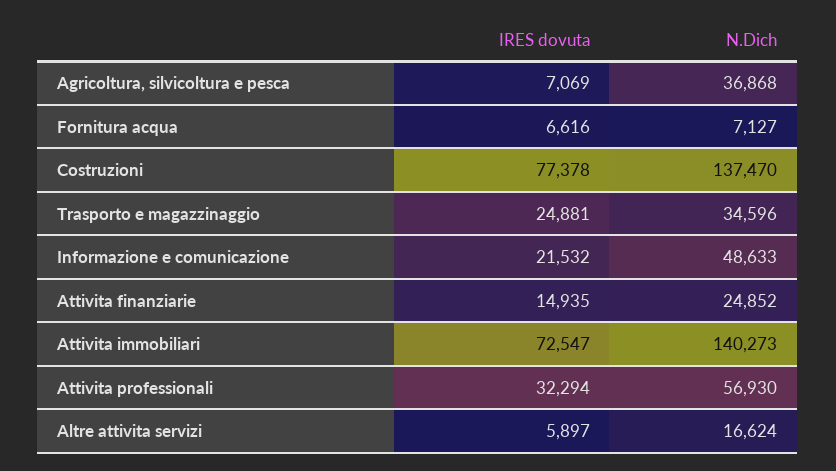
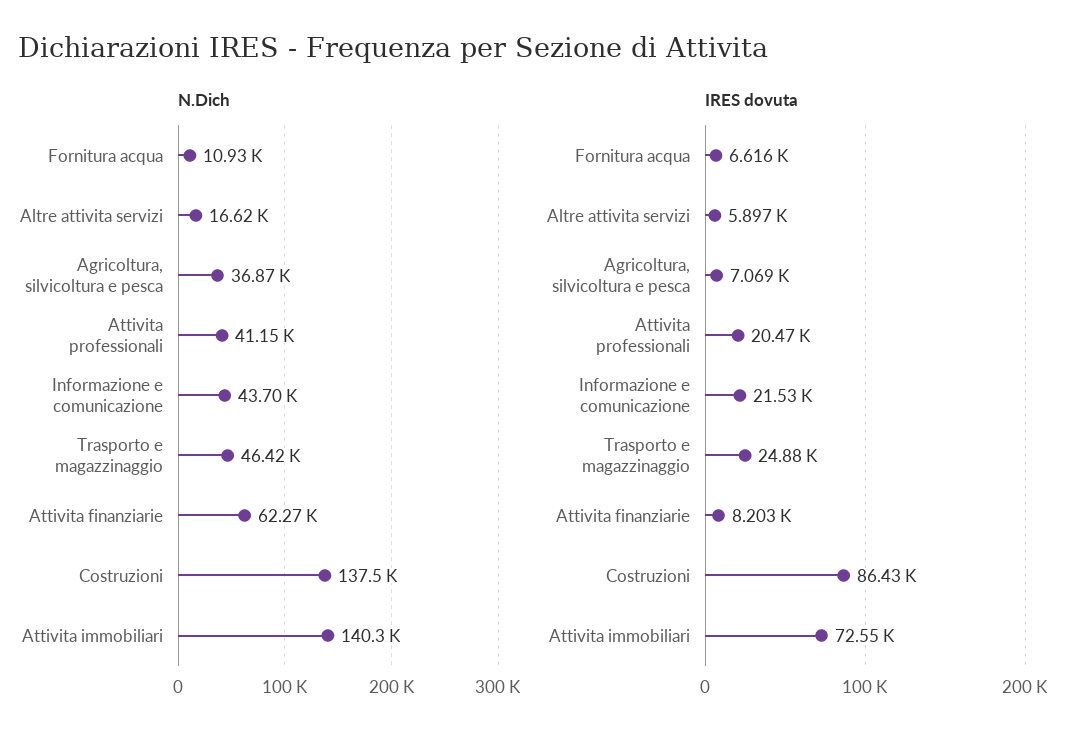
  {
    "IRES dovuta": {
      "Agricoltura, silvicoltura e pesca": 7069,
      "Fornitura acqua": 6616,
-     "Costruzioni": 77378,
+     "Costruzioni": 86430,
      "Trasporto e magazzinaggio": 24881,
      "Informazione e comunicazione": 21532,
-     "Attivita finanziarie": 14935,
+     "Attivita finanziarie": 8203,
      "Attivita immobiliari": 72547,
-     "Attivita professionali": 32294,
+     "Attivita professionali": 20470,
      "Altre attivita servizi": 5897
    },
    "N.Dich": {
      "Agricoltura, silvicoltura e pesca": 36868,
-     "Fornitura acqua": 7127,
+     "Fornitura acqua": 10930,
      "Costruzioni": 137470,
-     "Trasporto e magazzinaggio": 34596,
+     "Trasporto e magazzinaggio": 46420,
-     "Informazione e comunicazione": 48633,
+     "Informazione e comunicazione": 43700,
-     "Attivita finanziarie": 24852,
+     "Attivita finanziarie": 62270,
      "Attivita immobiliari": 140273,
-     "Attivita professionali": 56930,
+     "Attivita professionali": 41150,
      "Altre attivita servizi": 16624
    }
  }

